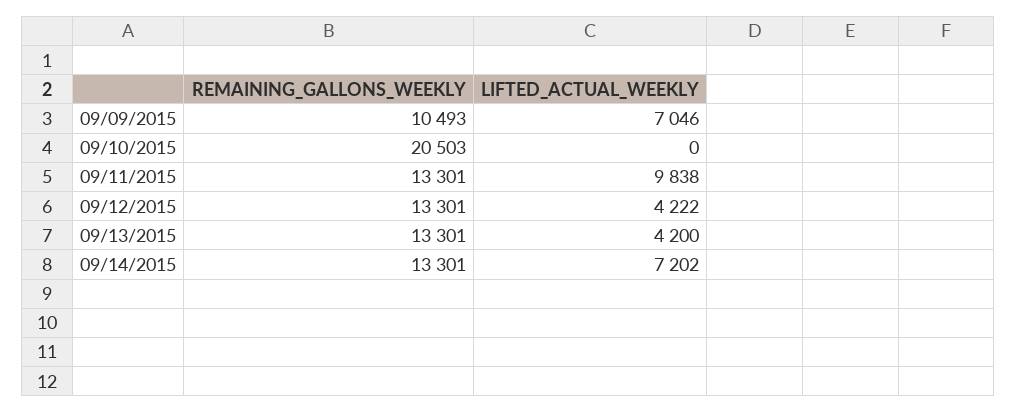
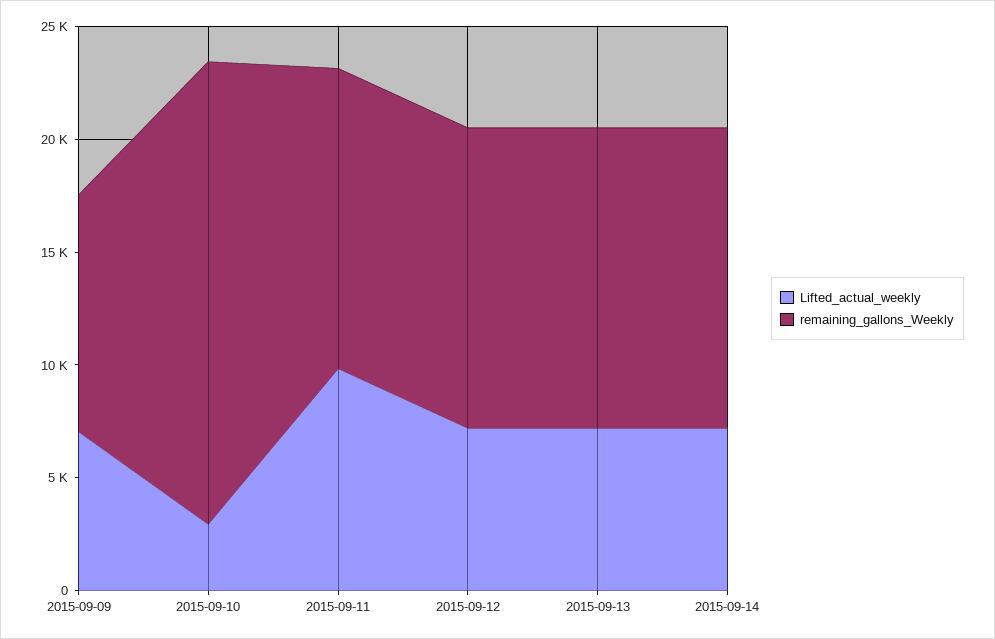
  {
    "REMAINING_GALLONS_WEEKLY": {
      "09/09/2015": 10493,
      "09/10/2015": 20503,
      "09/11/2015": 13301,
      "09/12/2015": 13301,
      "09/13/2015": 13301,
      "09/14/2015": 13301
    },
    "LIFTED_ACTUAL_WEEKLY": {
      "09/09/2015": 7046,
-     "09/10/2015": 0,
+     "09/10/2015": 3000,
      "09/11/2015": 9838,
-     "09/12/2015": 4222,
+     "09/12/2015": 7000,
-     "09/13/2015": 4200,
+     "09/13/2015": 7000,
      "09/14/2015": 7202
    }
  }

